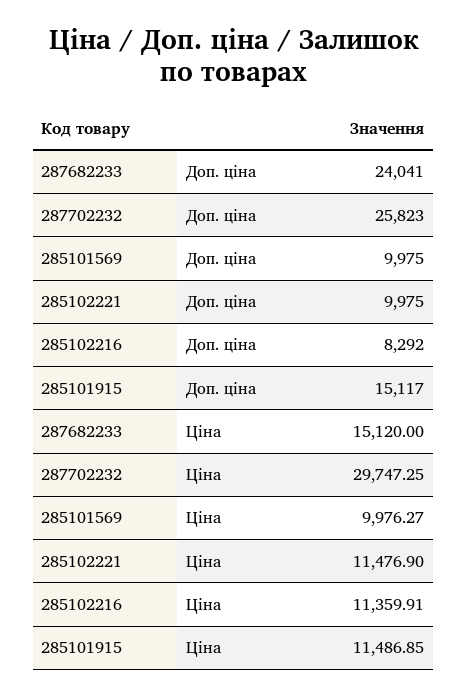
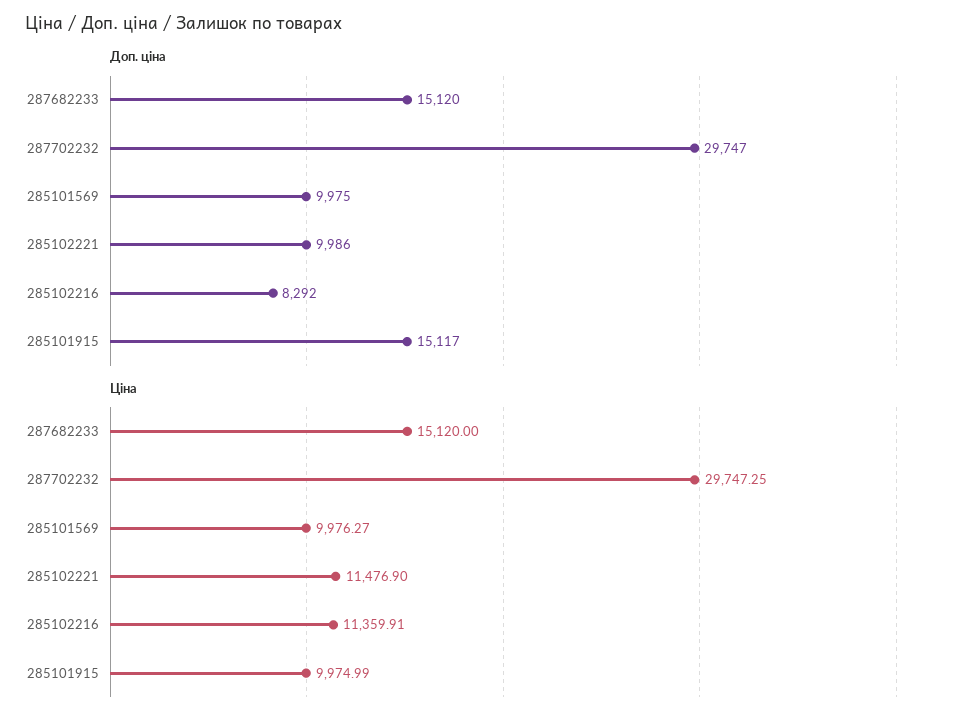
  {
    "Доп. ціна": {
-     "287682233": 24041,
+     "287682233": 15120,
-     "287702232": 25823,
+     "287702232": 29747,
      "285101569": 9975,
-     "285102221": 9975,
+     "285102221": 9986,
      "285102216": 8292,
      "285101915": 15117
    },
    "Ціна": {
      "287682233": 15120,
      "287702232": 29747.25,
      "285101569": 9976.27,
      "285102221": 11476.9,
      "285102216": 11359.91,
-     "285101915": 11486.85
+     "285101915": 9974.99
    }
  }

